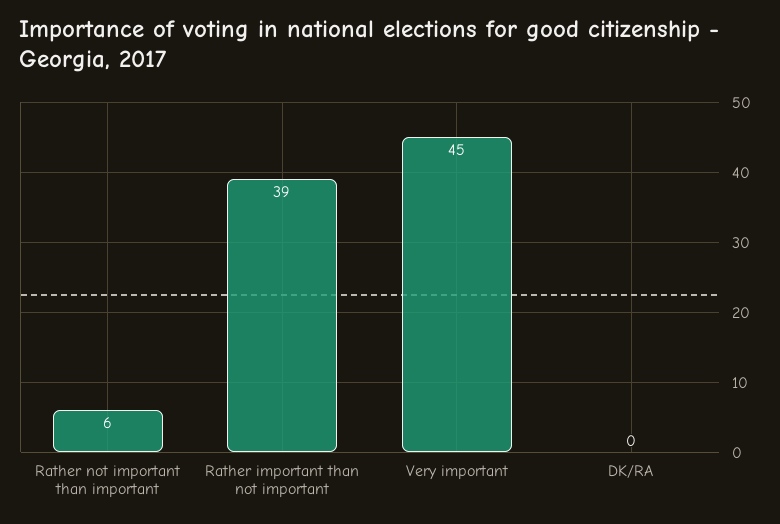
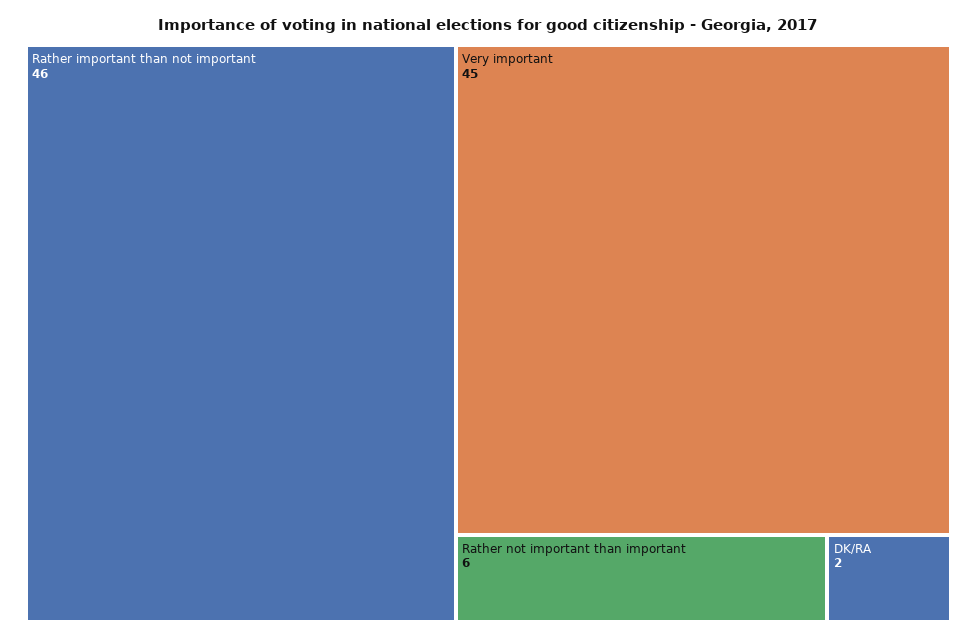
  {
    "Rather not important than important": 6,
-   "Rather important than not important": 39,
+   "Rather important than not important": 46,
    "Very important": 45,
-   "DK/RA": 0
+   "DK/RA": 2
  }

